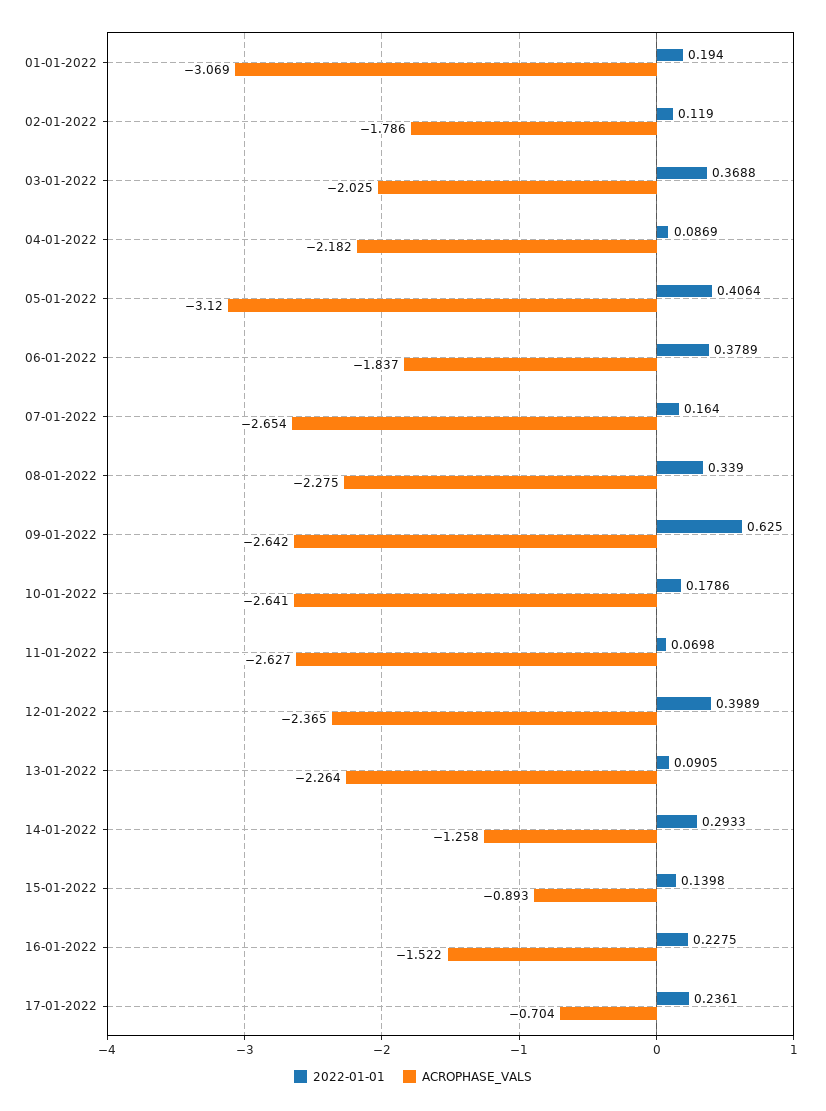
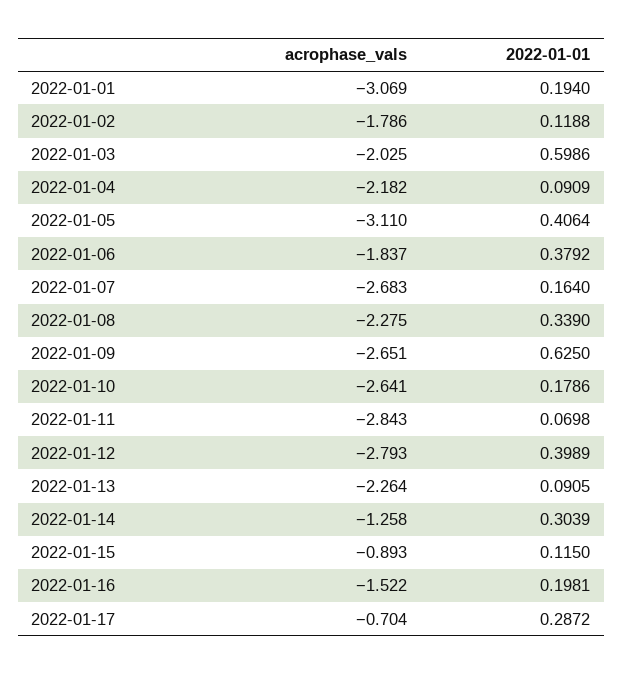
  {
    "2022-01-01": {
      "01-01-2022": 0.194,
-     "02-01-2022": 0.119,
+     "02-01-2022": 0.1188,
-     "03-01-2022": 0.3688,
+     "03-01-2022": 0.5986,
-     "04-01-2022": 0.0869,
+     "04-01-2022": 0.0909,
      "05-01-2022": 0.4064,
-     "06-01-2022": 0.3789,
+     "06-01-2022": 0.3792,
      "07-01-2022": 0.164,
      "08-01-2022": 0.339,
      "09-01-2022": 0.625,
      "10-01-2022": 0.1786,
      "11-01-2022": 0.0698,
      "12-01-2022": 0.3989,
      "13-01-2022": 0.0905,
-     "14-01-2022": 0.2933,
+     "14-01-2022": 0.3039,
-     "15-01-2022": 0.1398,
+     "15-01-2022": 0.115,
-     "16-01-2022": 0.2275,
+     "16-01-2022": 0.1981,
-     "17-01-2022": 0.2361
+     "17-01-2022": 0.2872
    },
    "ACROPHASE_VALS": {
      "01-01-2022": -3.069,
      "02-01-2022": -1.786,
      "03-01-2022": -2.025,
      "04-01-2022": -2.182,
-     "05-01-2022": -3.12,
+     "05-01-2022": -3.11,
      "06-01-2022": -1.837,
-     "07-01-2022": -2.654,
+     "07-01-2022": -2.683,
      "08-01-2022": -2.275,
-     "09-01-2022": -2.642,
+     "09-01-2022": -2.651,
      "10-01-2022": -2.641,
-     "11-01-2022": -2.627,
+     "11-01-2022": -2.843,
-     "12-01-2022": -2.365,
+     "12-01-2022": -2.793,
      "13-01-2022": -2.264,
      "14-01-2022": -1.258,
      "15-01-2022": -0.893,
      "16-01-2022": -1.522,
      "17-01-2022": -0.704
    }
  }

